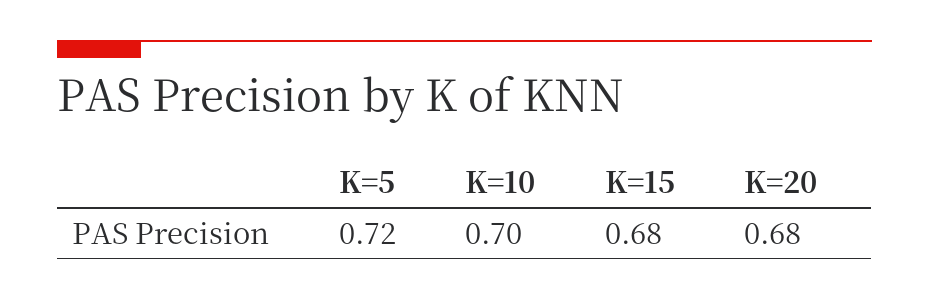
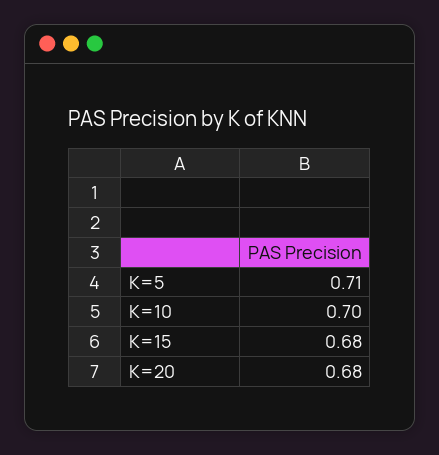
  {
-   "K=5": 0.72,
+   "K=5": 0.71,
    "K=10": 0.7,
    "K=15": 0.68,
    "K=20": 0.68
  }

